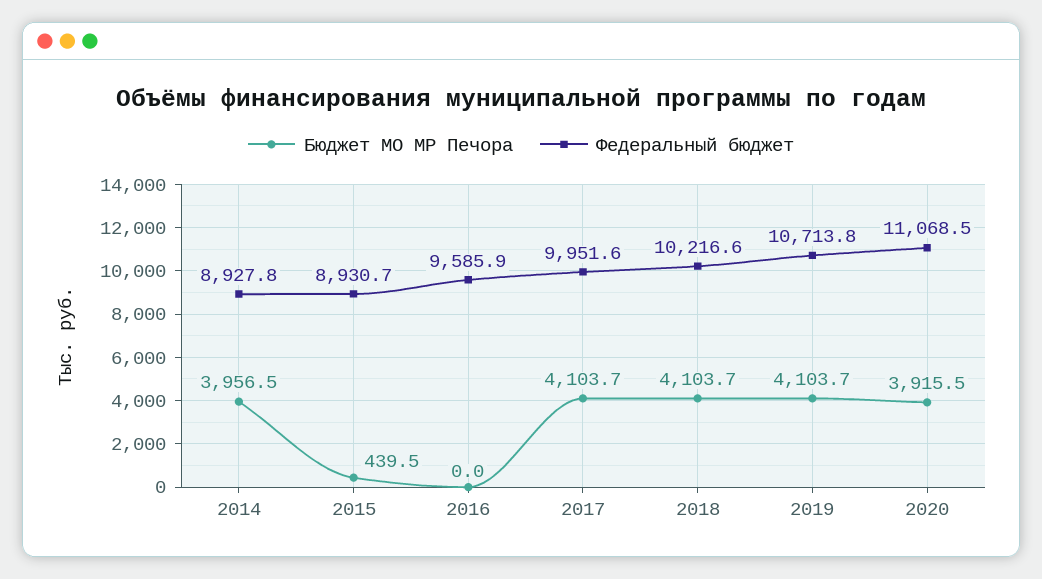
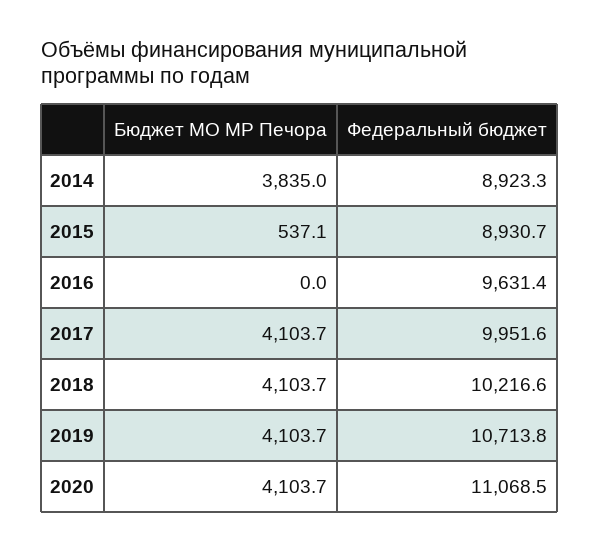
  {
    "Бюджет МО МР Печора": {
-     "2014": 3956.5,
+     "2014": 3835,
-     "2015": 439.5,
+     "2015": 537.1,
      "2016": 0,
      "2017": 4103.7,
      "2018": 4103.7,
      "2019": 4103.7,
-     "2020": 3915.5
+     "2020": 4103.7
    },
    "Федеральный бюджет": {
-     "2014": 8927.8,
+     "2014": 8923.3,
      "2015": 8930.7,
-     "2016": 9585.9,
+     "2016": 9631.4,
      "2017": 9951.6,
      "2018": 10216.6,
      "2019": 10713.8,
      "2020": 11068.5
    }
  }

